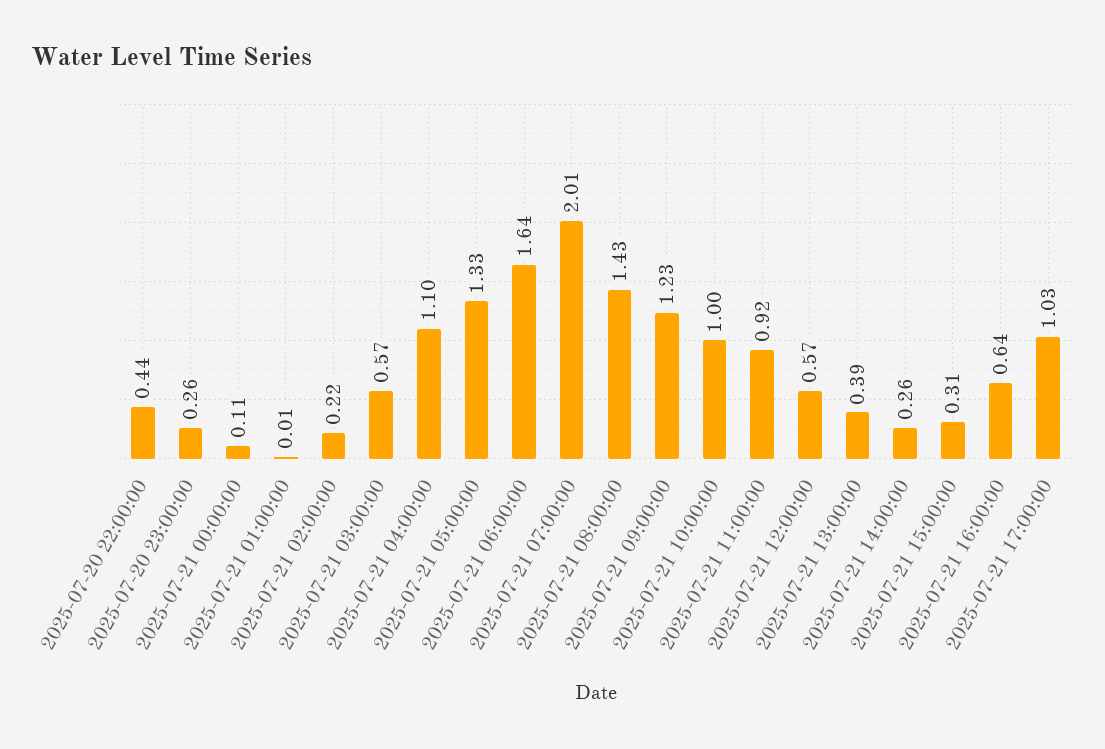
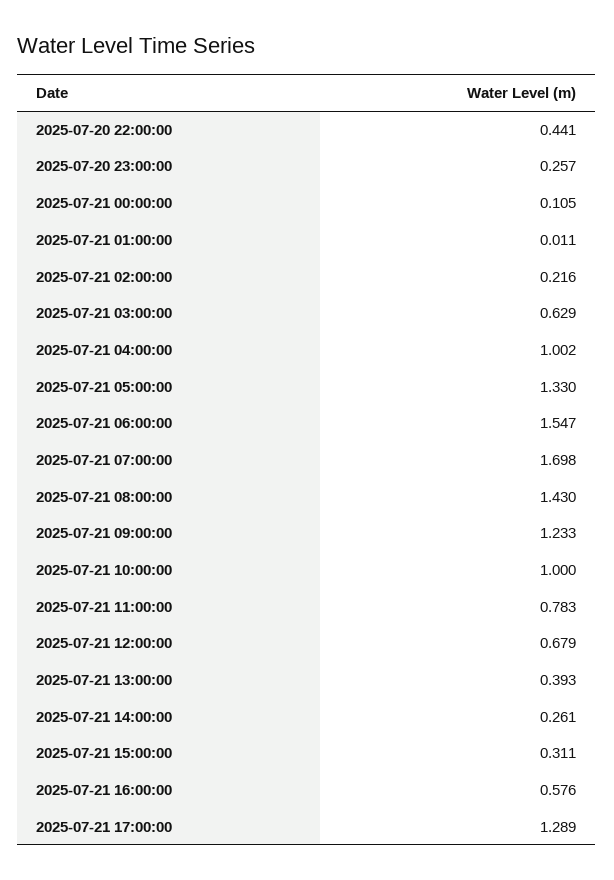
  {
    "2025-07-20 22:00:00": 0.441,
    "2025-07-20 23:00:00": 0.257,
    "2025-07-21 00:00:00": 0.105,
    "2025-07-21 01:00:00": 0.011,
    "2025-07-21 02:00:00": 0.216,
-   "2025-07-21 03:00:00": 0.57,
+   "2025-07-21 03:00:00": 0.629,
-   "2025-07-21 04:00:00": 1.1,
+   "2025-07-21 04:00:00": 1.002,
    "2025-07-21 05:00:00": 1.33,
-   "2025-07-21 06:00:00": 1.64,
+   "2025-07-21 06:00:00": 1.547,
-   "2025-07-21 07:00:00": 2.01,
+   "2025-07-21 07:00:00": 1.698,
    "2025-07-21 08:00:00": 1.43,
    "2025-07-21 09:00:00": 1.233,
    "2025-07-21 10:00:00": 1,
-   "2025-07-21 11:00:00": 0.92,
+   "2025-07-21 11:00:00": 0.783,
-   "2025-07-21 12:00:00": 0.57,
+   "2025-07-21 12:00:00": 0.679,
    "2025-07-21 13:00:00": 0.393,
    "2025-07-21 14:00:00": 0.261,
    "2025-07-21 15:00:00": 0.311,
-   "2025-07-21 16:00:00": 0.64,
+   "2025-07-21 16:00:00": 0.576,
-   "2025-07-21 17:00:00": 1.03
+   "2025-07-21 17:00:00": 1.289
  }

